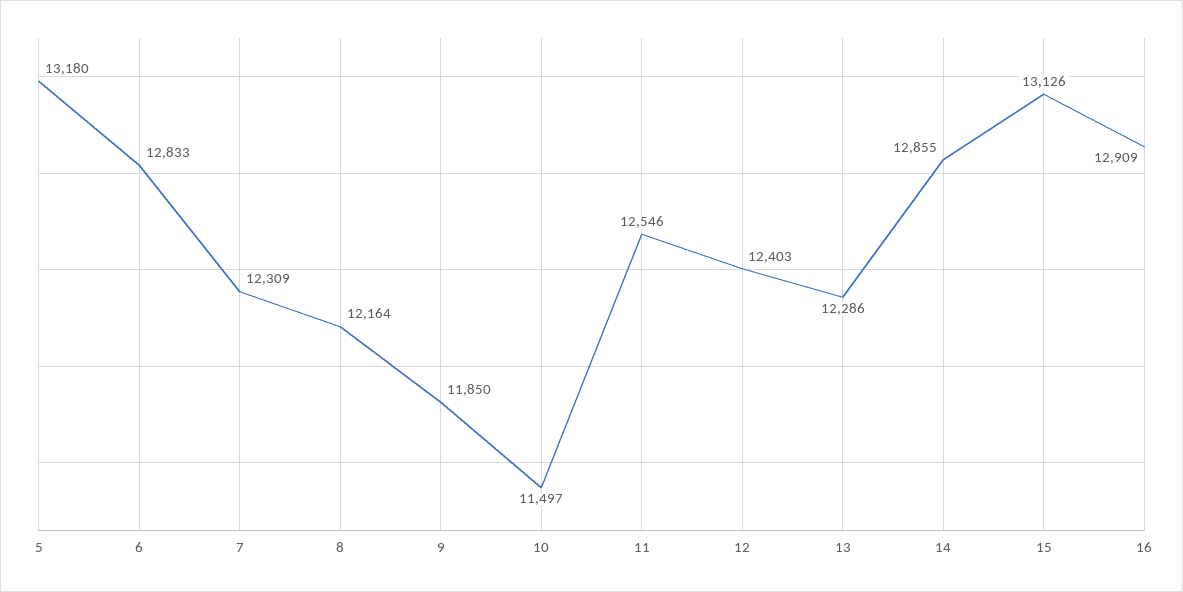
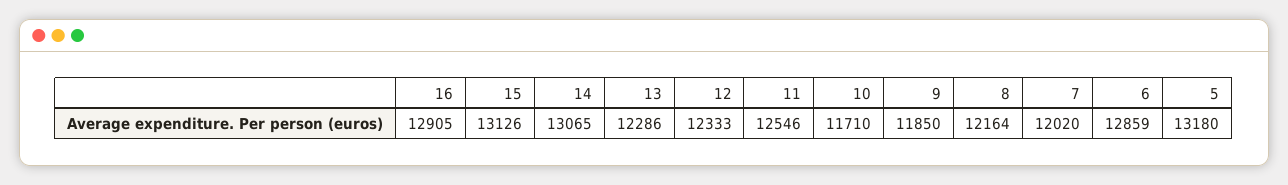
  {
    "5": 13180,
-   "6": 12833,
+   "6": 12859,
-   "7": 12309,
+   "7": 12020,
    "8": 12164,
    "9": 11850,
-   "10": 11497,
+   "10": 11710,
    "11": 12546,
-   "12": 12403,
+   "12": 12333,
    "13": 12286,
-   "14": 12855,
+   "14": 13065,
    "15": 13126,
-   "16": 12909
+   "16": 12905
  }

